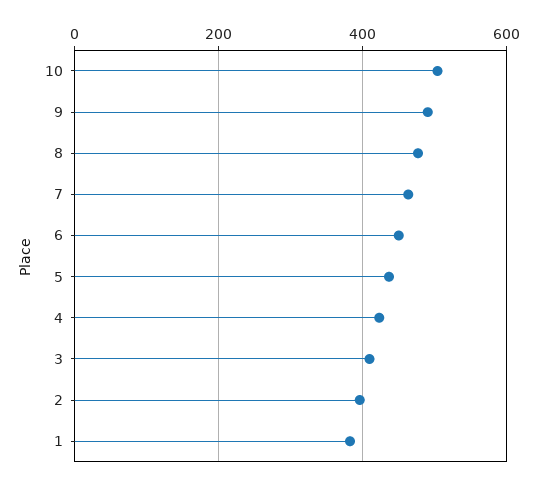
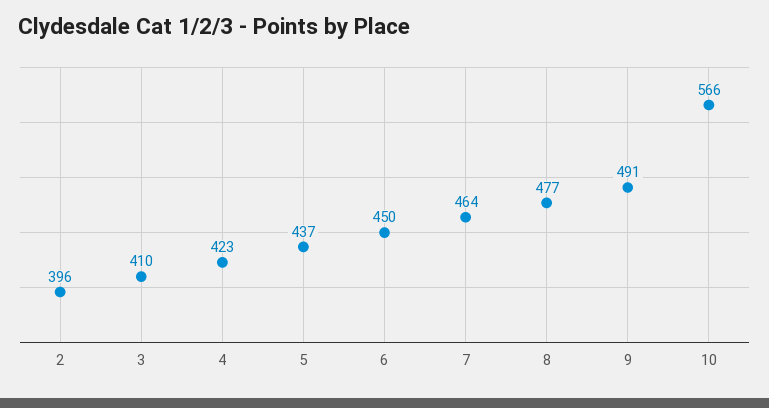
  {
-   "10": 500,
+   "10": 566,
    "9": 491,
    "8": 477,
    "7": 464,
    "6": 450,
    "5": 437,
    "4": 423,
    "3": 410,
-   "2": 396,
+   "2": 396
-   "1": 380
  }

